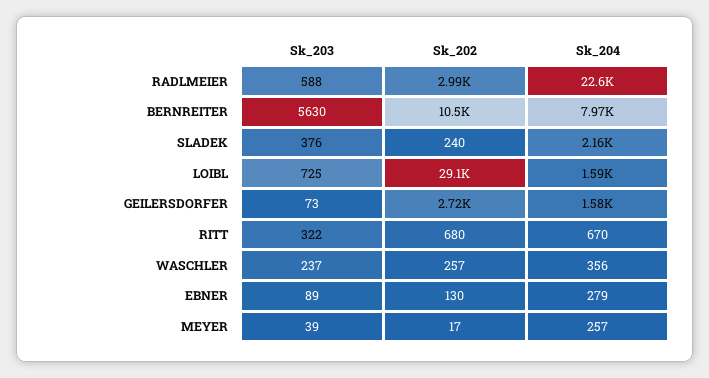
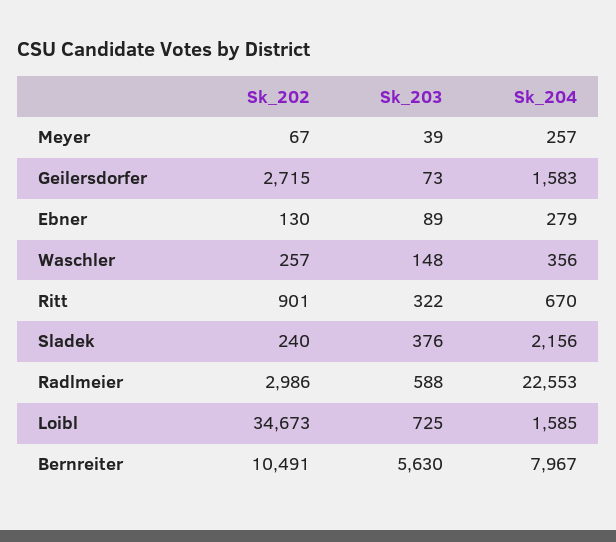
  {
    "Sk_203": {
      "RADLMEIER": 588,
      "BERNREITER": 5630,
      "SLADEK": 376,
      "LOIBL": 725,
      "GEILERSDORFER": 73,
      "RITT": 322,
-     "WASCHLER": 237,
+     "WASCHLER": 148,
      "EBNER": 89,
      "MEYER": 39
    },
    "Sk_202": {
      "RADLMEIER": 2986,
      "BERNREITER": 10491,
      "SLADEK": 240,
-     "LOIBL": 29100,
+     "LOIBL": 34673,
      "GEILERSDORFER": 2715,
-     "RITT": 680,
+     "RITT": 901,
      "WASCHLER": 257,
      "EBNER": 130,
-     "MEYER": 17
+     "MEYER": 67
    },
    "Sk_204": {
      "RADLMEIER": 22553,
      "BERNREITER": 7967,
      "SLADEK": 2156,
      "LOIBL": 1585,
      "GEILERSDORFER": 1583,
      "RITT": 670,
      "WASCHLER": 356,
      "EBNER": 279,
      "MEYER": 257
    }
  }

